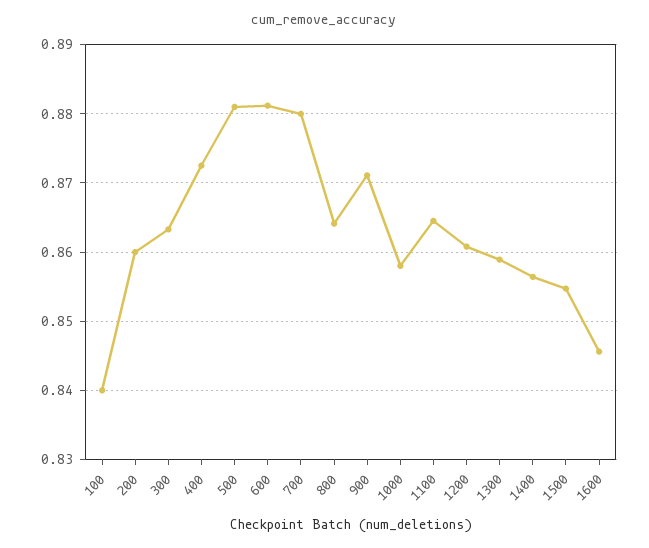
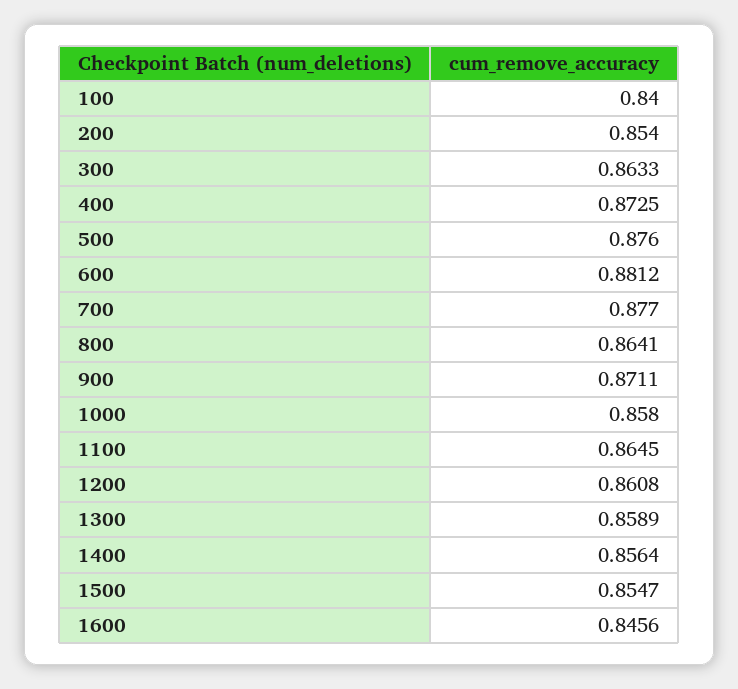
  {
    "100": 0.84,
-   "200": 0.86,
+   "200": 0.854,
    "300": 0.8633,
    "400": 0.8725,
-   "500": 0.881,
+   "500": 0.876,
    "600": 0.8812,
-   "700": 0.88,
+   "700": 0.877,
    "800": 0.8641,
    "900": 0.8711,
    "1000": 0.858,
    "1100": 0.8645,
    "1200": 0.8608,
    "1300": 0.8589,
    "1400": 0.8564,
    "1500": 0.8547,
    "1600": 0.8456
  }

